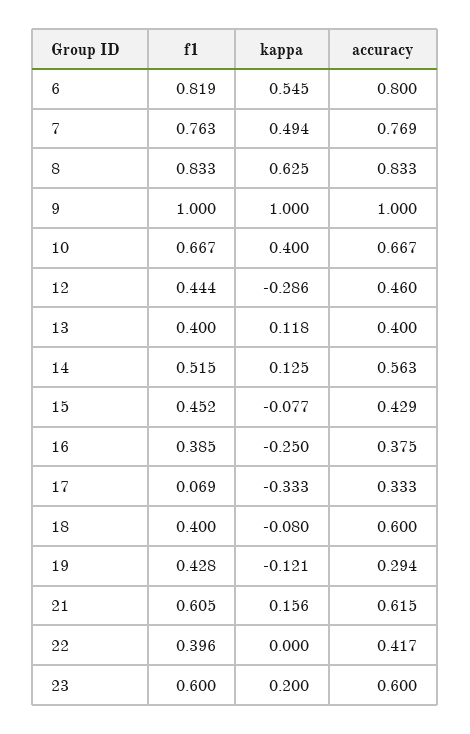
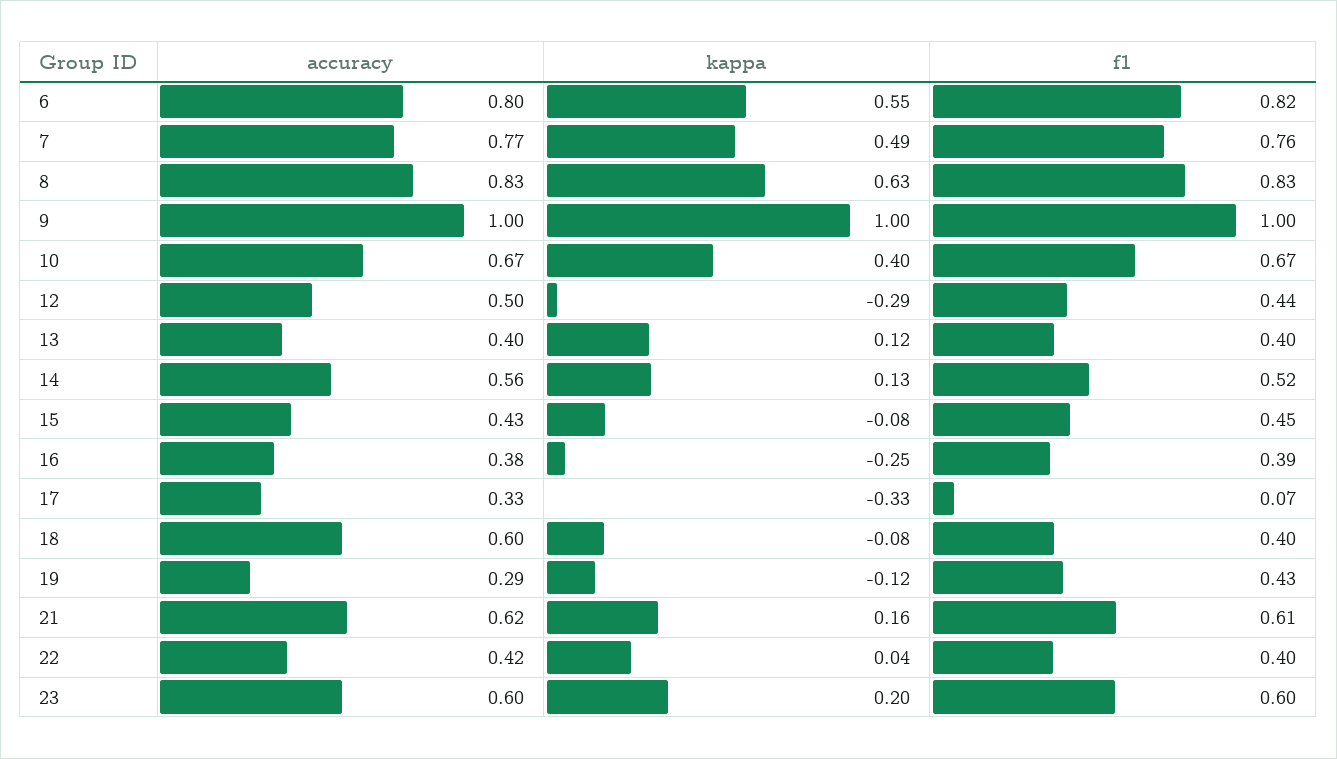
  {
    "f1": {
      "6": 0.819,
      "7": 0.763,
      "8": 0.833,
      "9": 1,
      "10": 0.667,
      "12": 0.444,
      "13": 0.4,
      "14": 0.515,
      "15": 0.452,
      "16": 0.385,
      "17": 0.069,
      "18": 0.4,
      "19": 0.428,
      "21": 0.605,
      "22": 0.396,
      "23": 0.6
    },
    "kappa": {
      "6": 0.545,
      "7": 0.494,
      "8": 0.625,
      "9": 1,
      "10": 0.4,
      "12": -0.286,
      "13": 0.118,
      "14": 0.125,
      "15": -0.077,
      "16": -0.25,
      "17": -0.333,
      "18": -0.08,
      "19": -0.121,
      "21": 0.156,
-     "22": 0,
+     "22": 0.04,
      "23": 0.2
    },
    "accuracy": {
      "6": 0.8,
      "7": 0.769,
      "8": 0.833,
      "9": 1,
      "10": 0.667,
-     "12": 0.46,
+     "12": 0.5,
      "13": 0.4,
      "14": 0.563,
      "15": 0.429,
      "16": 0.375,
      "17": 0.333,
      "18": 0.6,
      "19": 0.294,
      "21": 0.615,
      "22": 0.417,
      "23": 0.6
    }
  }

